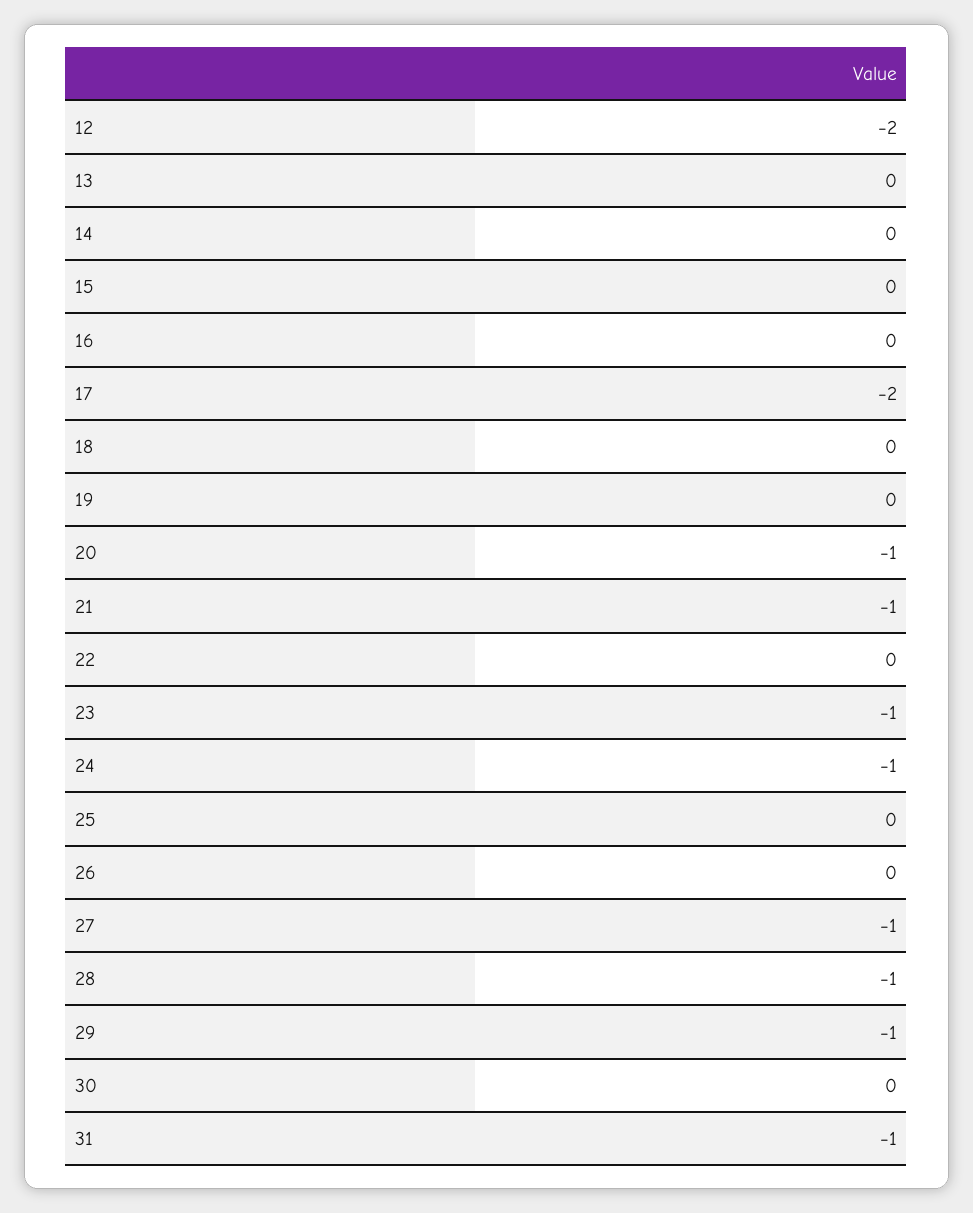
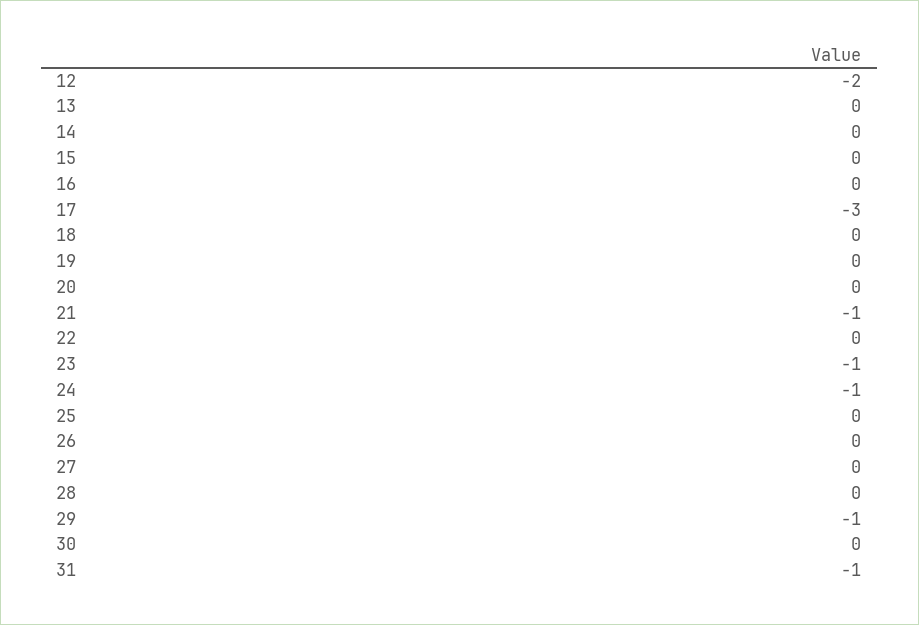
  {
    "12": -2,
    "13": 0,
    "14": 0,
    "15": 0,
    "16": 0,
-   "17": -2,
+   "17": -3,
    "18": 0,
    "19": 0,
-   "20": -1,
+   "20": 0,
    "21": -1,
    "22": 0,
    "23": -1,
    "24": -1,
    "25": 0,
    "26": 0,
-   "27": -1,
+   "27": 0,
-   "28": -1,
+   "28": 0,
    "29": -1,
    "30": 0,
    "31": -1
  }

